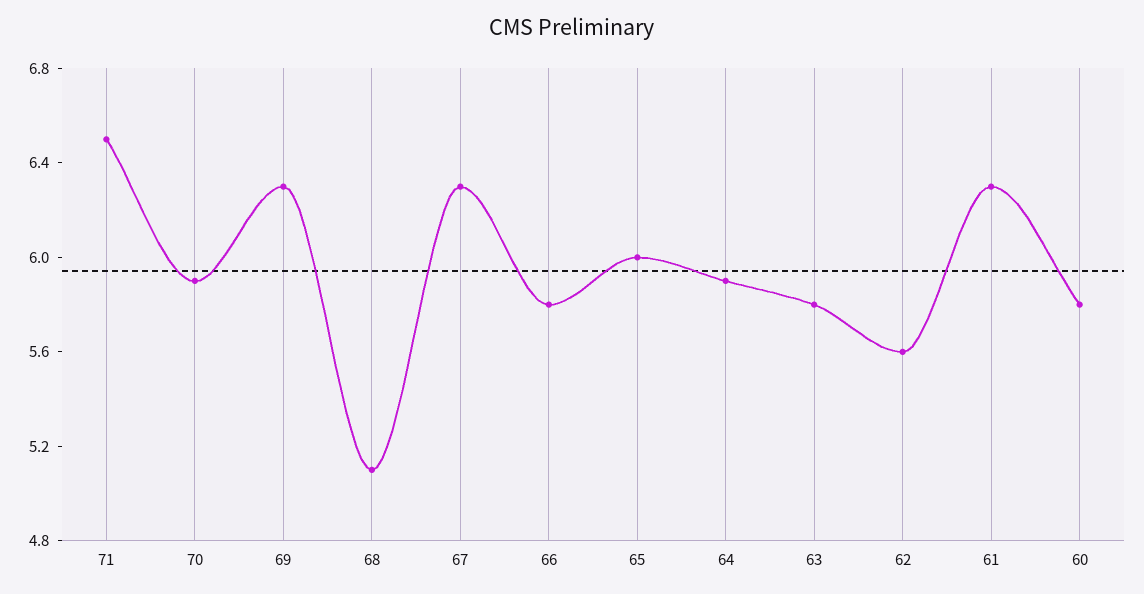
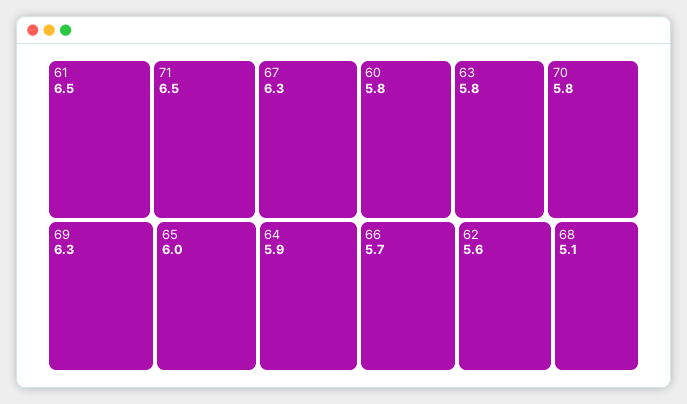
  {
    "71": 6.5,
-   "70": 5.9,
+   "70": 5.8,
    "69": 6.3,
    "68": 5.1,
    "67": 6.3,
-   "66": 5.8,
+   "66": 5.7,
    "65": 6,
    "64": 5.9,
    "63": 5.8,
    "62": 5.6,
-   "61": 6.3,
+   "61": 6.5,
    "60": 5.8
  }

